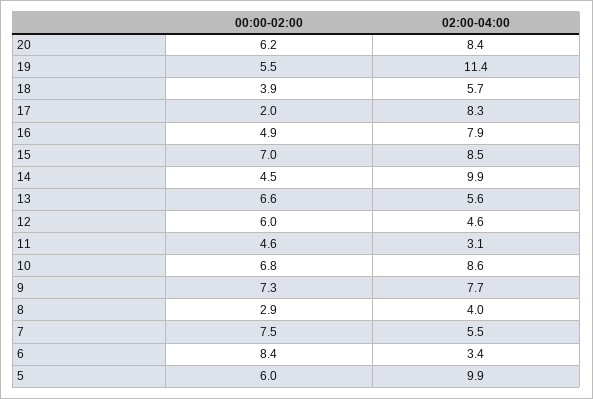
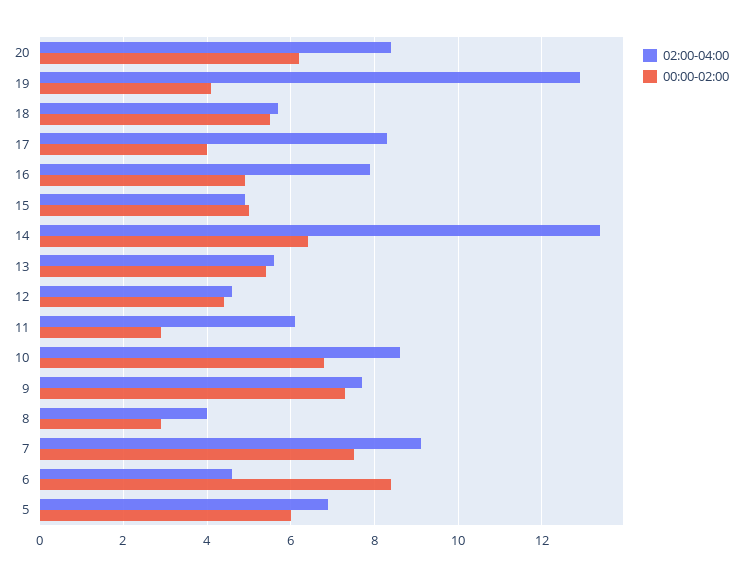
  {
    "00:00-02:00": {
      "20": 6.2,
-     "19": 5.5,
+     "19": 4,
-     "18": 3.9,
+     "18": 5.5,
-     "17": 2,
+     "17": 4,
      "16": 4.9,
-     "15": 7,
+     "15": 5,
-     "14": 4.5,
+     "14": 6.5,
-     "13": 6.6,
+     "13": 5.5,
-     "12": 6,
+     "12": 4.5,
-     "11": 4.6,
+     "11": 3,
      "10": 6.8,
      "9": 7.3,
      "8": 2.9,
      "7": 7.5,
      "6": 8.4,
      "5": 6
    },
    "02:00-04:00": {
      "20": 8.4,
-     "19": 11.4,
+     "19": 13,
      "18": 5.7,
      "17": 8.3,
      "16": 7.9,
-     "15": 8.5,
+     "15": 5,
-     "14": 9.9,
+     "14": 13.5,
      "13": 5.6,
      "12": 4.6,
-     "11": 3.1,
+     "11": 6,
      "10": 8.6,
      "9": 7.7,
      "8": 4,
-     "7": 5.5,
+     "7": 9,
-     "6": 3.4,
+     "6": 4.5,
-     "5": 9.9
+     "5": 7
    }
  }

